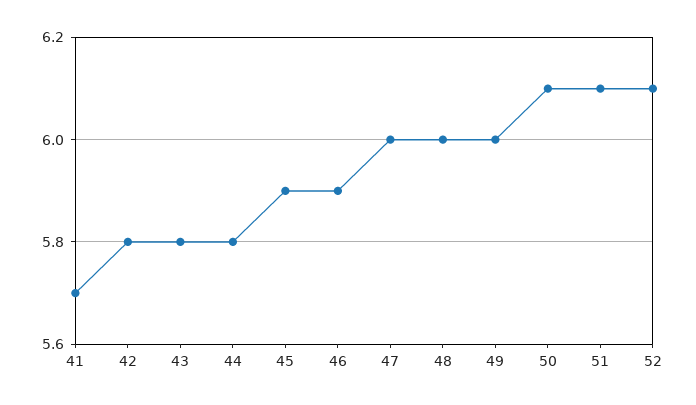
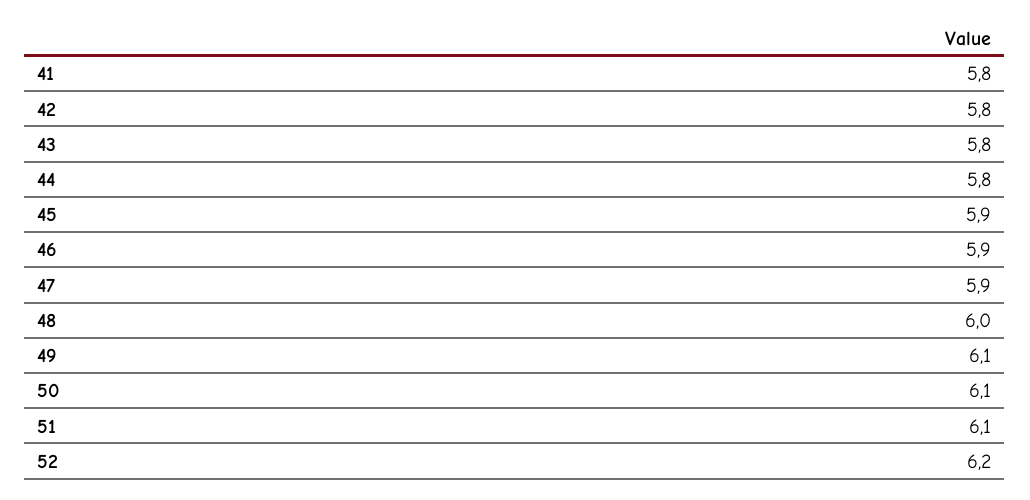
  {
-   "41": 5.7,
+   "41": 5.8,
    "42": 5.8,
    "43": 5.8,
    "44": 5.8,
    "45": 5.9,
    "46": 5.9,
-   "47": 6,
+   "47": 5.9,
    "48": 6,
-   "49": 6,
+   "49": 6.1,
    "50": 6.1,
    "51": 6.1,
-   "52": 6.1
+   "52": 6.2
  }

